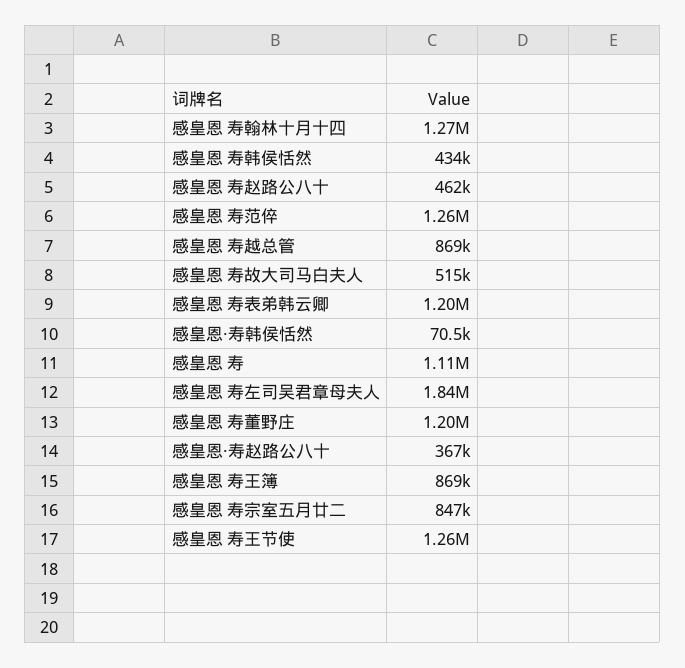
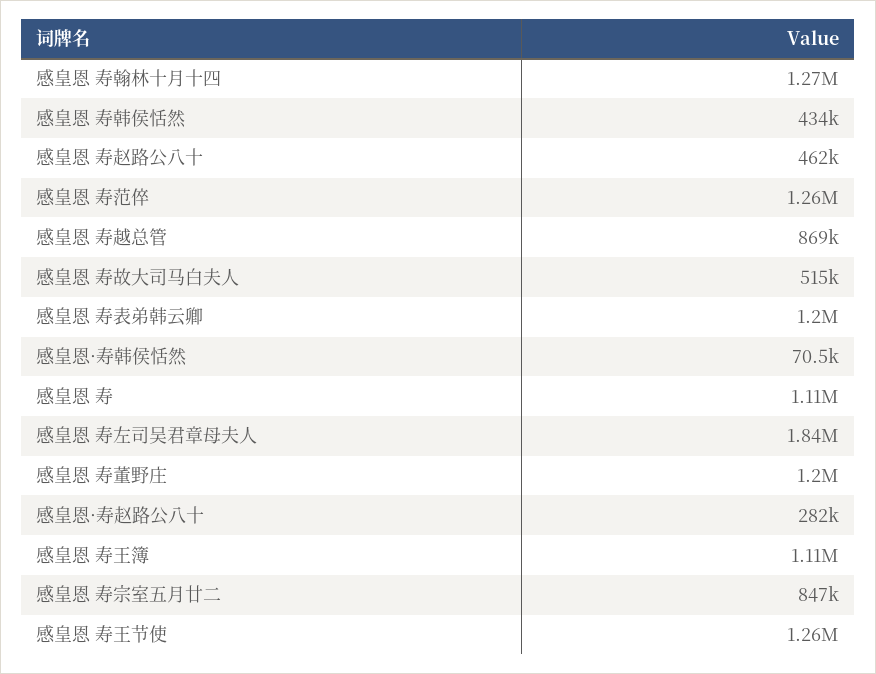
  {
    "感皇恩 寿翰林十月十四": 1270000,
    "感皇恩 寿韩侯恬然": 434000,
    "感皇恩 寿赵路公八十": 462000,
    "感皇恩 寿范倅": 1260000,
    "感皇恩 寿越总管": 869000,
    "感皇恩 寿故大司马白夫人": 515000,
    "感皇恩 寿表弟韩云卿": 1200000,
    "感皇恩·寿韩侯恬然": 70500,
    "感皇恩 寿": 1110000,
    "感皇恩 寿左司吴君章母夫人": 1840000,
    "感皇恩 寿董野庄": 1200000,
-   "感皇恩·寿赵路公八十": 367000,
+   "感皇恩·寿赵路公八十": 282000,
-   "感皇恩 寿王簿": 869000,
+   "感皇恩 寿王簿": 1110000,
    "感皇恩 寿宗室五月廿二": 847000,
    "感皇恩 寿王节使": 1260000
  }

